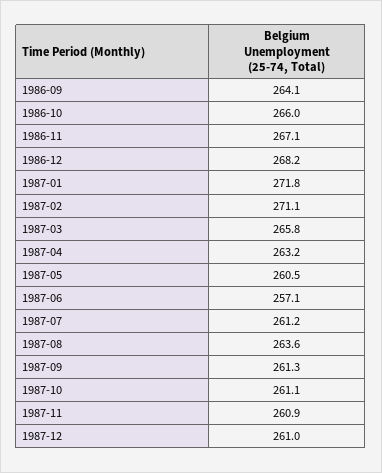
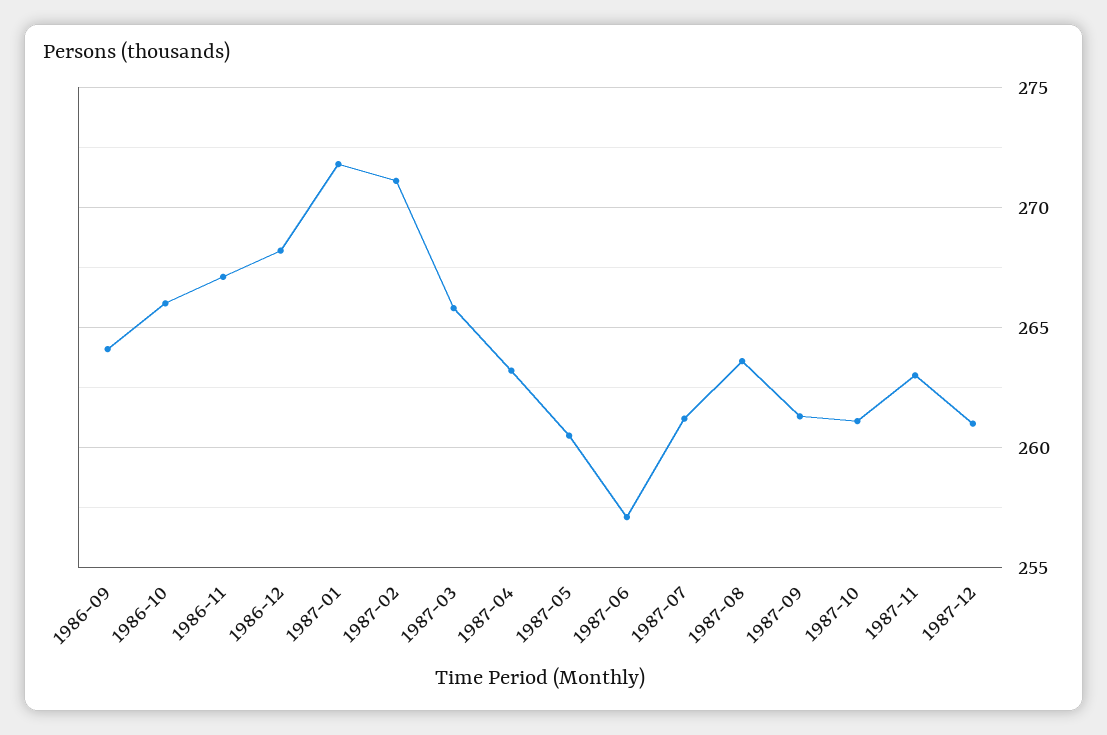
  {
    "1986-09": 264.1,
    "1986-10": 266,
    "1986-11": 267.1,
    "1986-12": 268.2,
    "1987-01": 271.8,
    "1987-02": 271.1,
    "1987-03": 265.8,
    "1987-04": 263.2,
    "1987-05": 260.5,
    "1987-06": 257.1,
    "1987-07": 261.2,
    "1987-08": 263.6,
    "1987-09": 261.3,
    "1987-10": 261.1,
-   "1987-11": 260.9,
+   "1987-11": 263,
    "1987-12": 261
  }

